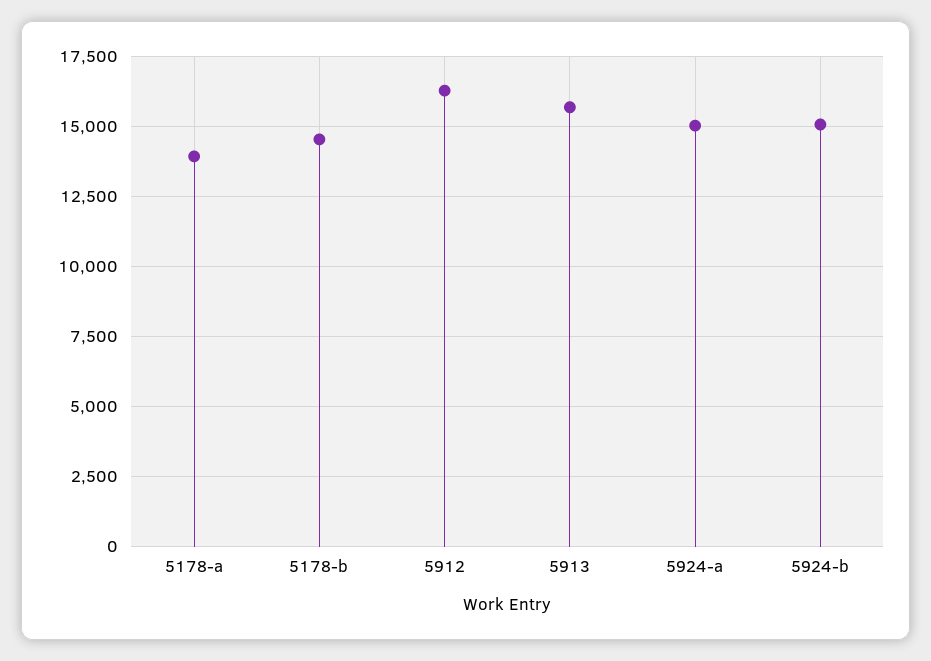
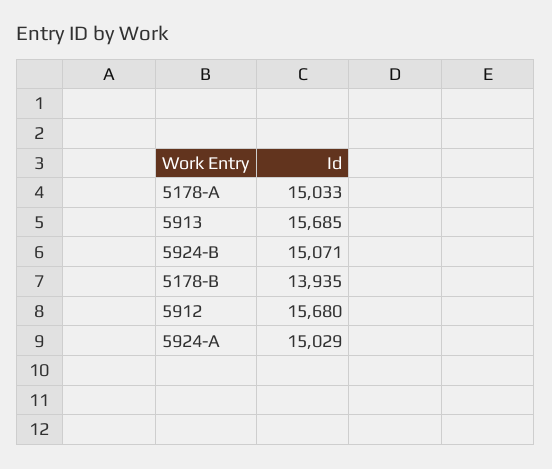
  {
-   "5178-a": 14000,
+   "5178-a": 15033,
-   "5178-b": 14500,
+   "5178-b": 13935,
-   "5912": 16250,
+   "5912": 15680,
    "5913": 15685,
    "5924-a": 15029,
    "5924-b": 15071
  }

